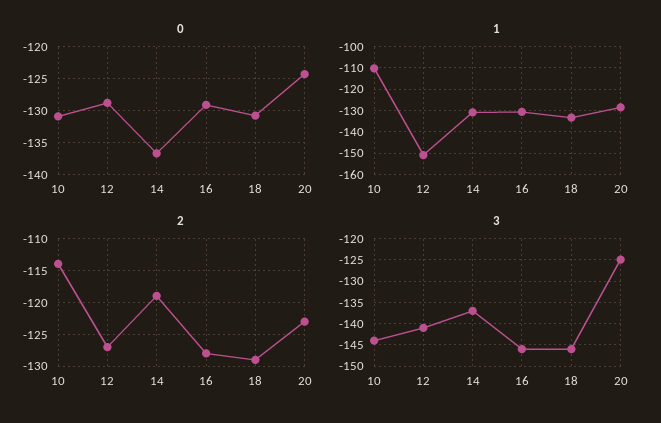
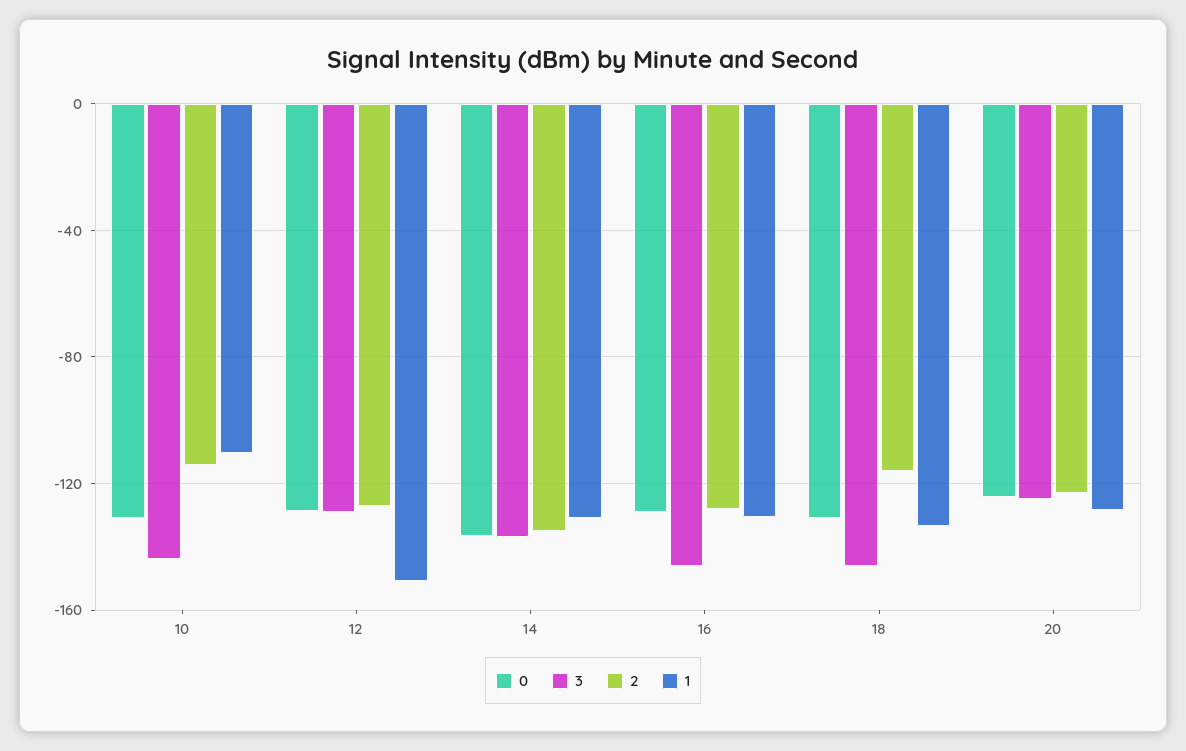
  {
    "0": {
      "10": -131,
      "12": -129,
      "14": -137,
      "16": -129,
      "18": -131,
      "20": -124
    },
    "1": {
      "10": -110,
      "12": -150,
      "14": -130,
      "16": -130,
      "18": -135,
      "20": -130
    },
    "2": {
      "10": -114,
      "12": -127,
-     "14": -119,
+     "14": -135,
      "16": -128,
-     "18": -129,
+     "18": -115,
      "20": -123
    },
    "3": {
      "10": -145,
-     "12": -140,
+     "12": -130,
      "14": -135,
      "16": -145,
      "18": -145,
      "20": -125
    }
  }

